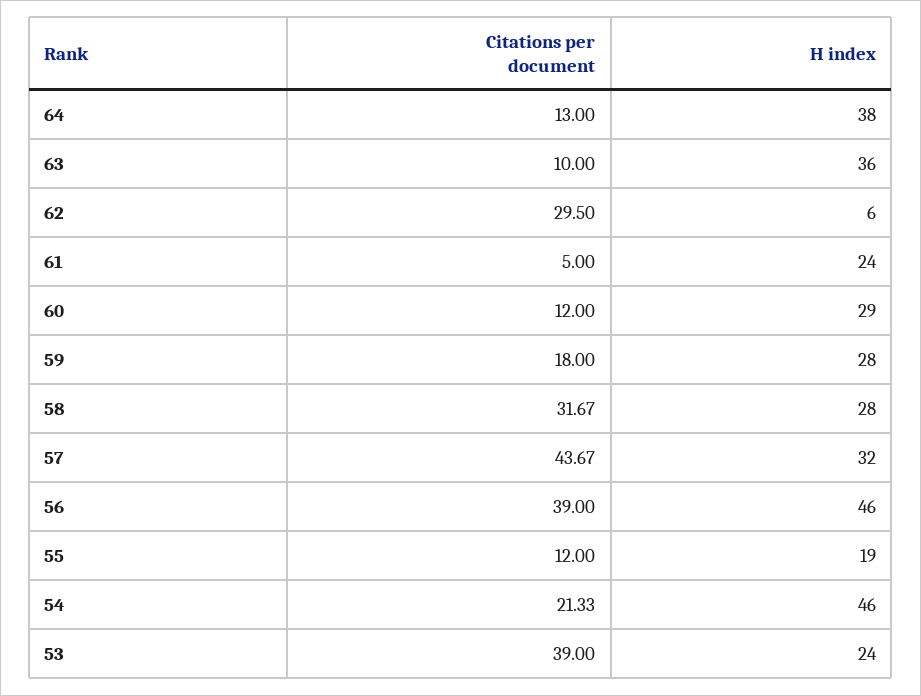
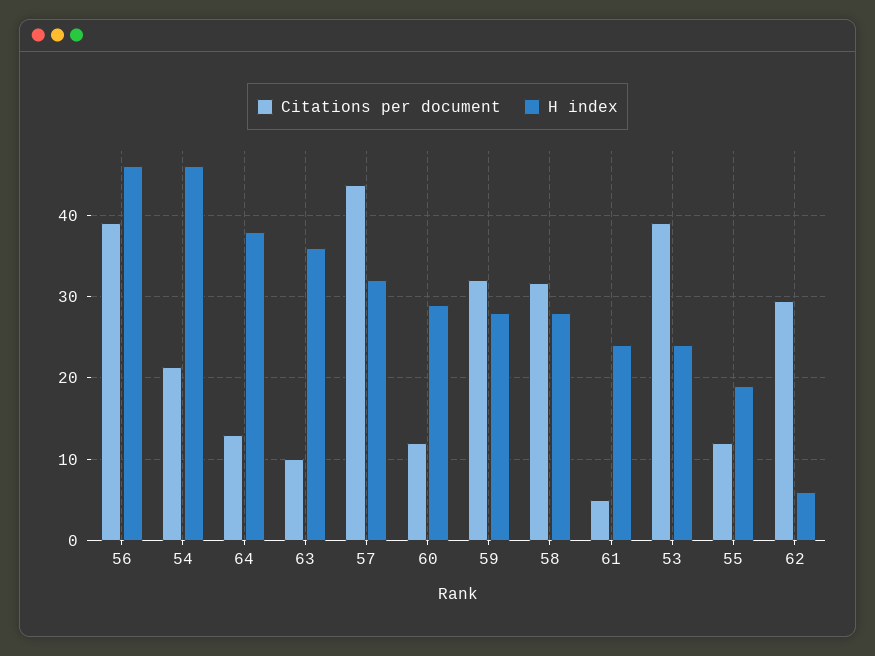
  {
    "Citations per document": {
      "64": 13,
      "63": 10,
      "62": 29.5,
      "61": 5,
      "60": 12,
-     "59": 18,
+     "59": 32,
      "58": 31.67,
      "57": 43.67,
      "56": 39,
      "55": 12,
      "54": 21.33,
      "53": 39
    },
    "H index": {
      "64": 38,
      "63": 36,
      "62": 6,
      "61": 24,
      "60": 29,
      "59": 28,
      "58": 28,
      "57": 32,
      "56": 46,
      "55": 19,
      "54": 46,
      "53": 24
    }
  }

